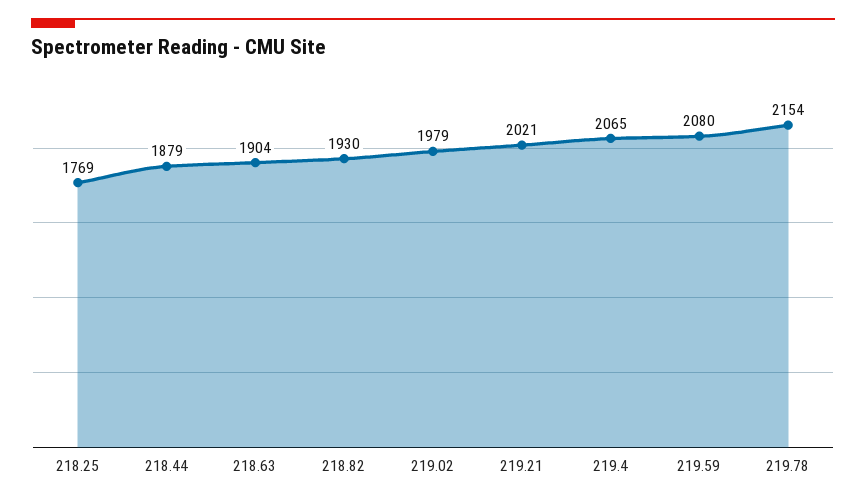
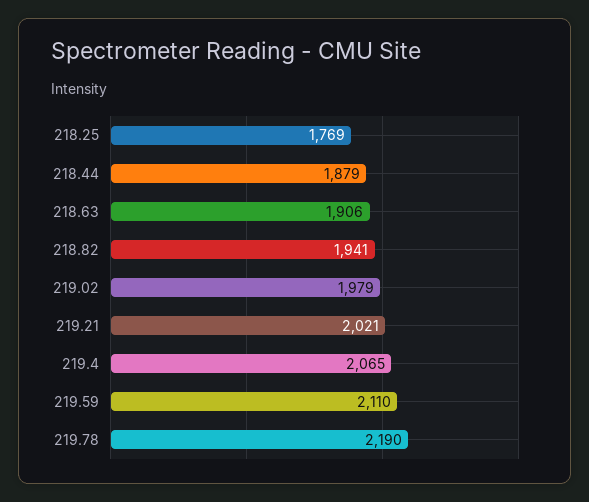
  {
    "218.25": 1769,
    "218.44": 1879,
-   "218.63": 1904,
+   "218.63": 1906,
-   "218.82": 1930,
+   "218.82": 1941,
    "219.02": 1979,
    "219.21": 2021,
    "219.4": 2065,
-   "219.59": 2080,
+   "219.59": 2110,
-   "219.78": 2154
+   "219.78": 2190
  }

